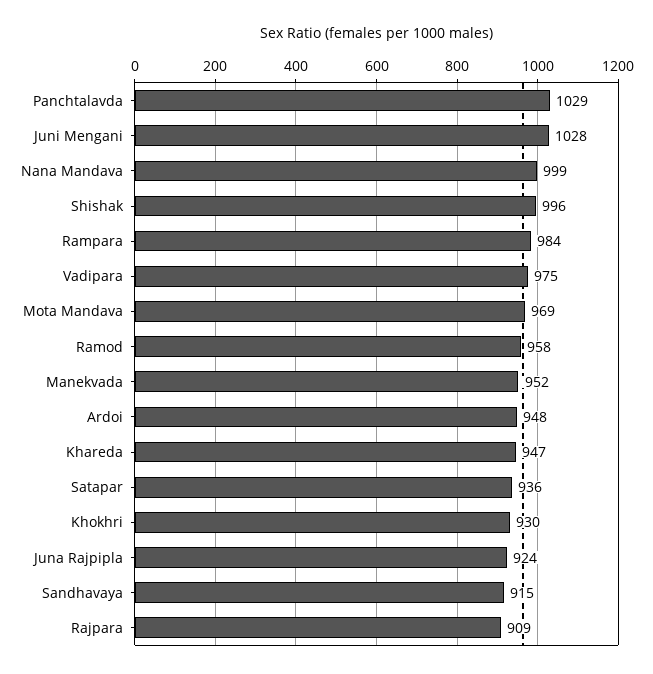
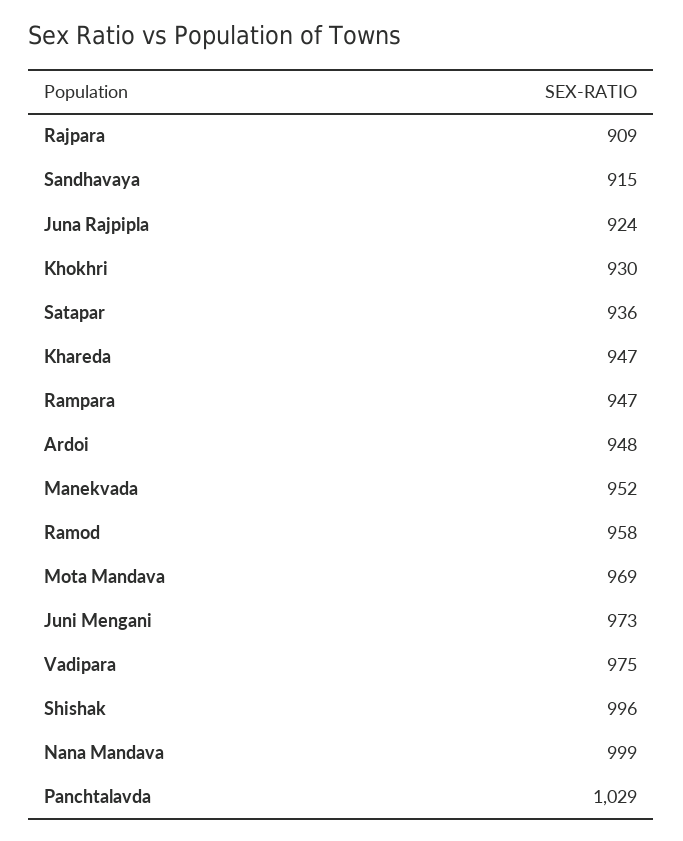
  {
    "Panchtalavda": 1029,
-   "Juni Mengani": 1028,
+   "Juni Mengani": 973,
    "Nana Mandava": 999,
    "Shishak": 996,
-   "Rampara": 984,
+   "Rampara": 947,
    "Vadipara": 975,
    "Mota Mandava": 969,
    "Ramod": 958,
    "Manekvada": 952,
    "Ardoi": 948,
    "Khareda": 947,
    "Satapar": 936,
    "Khokhri": 930,
    "Juna Rajpipla": 924,
    "Sandhavaya": 915,
    "Rajpara": 909
  }

